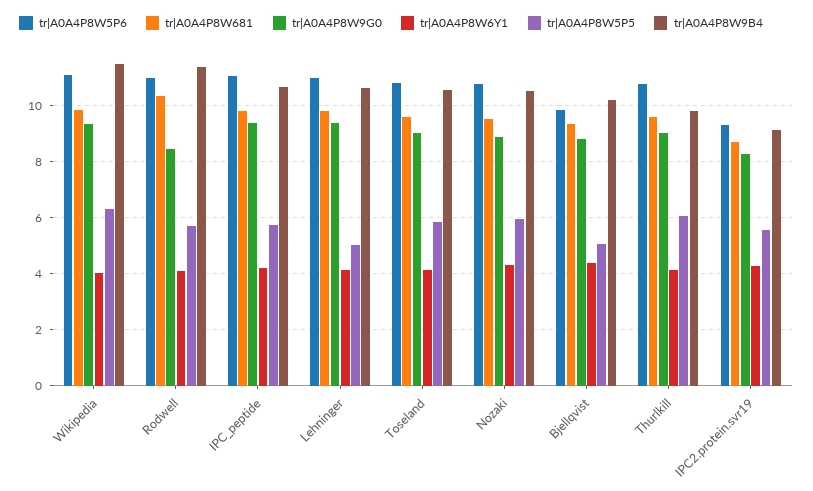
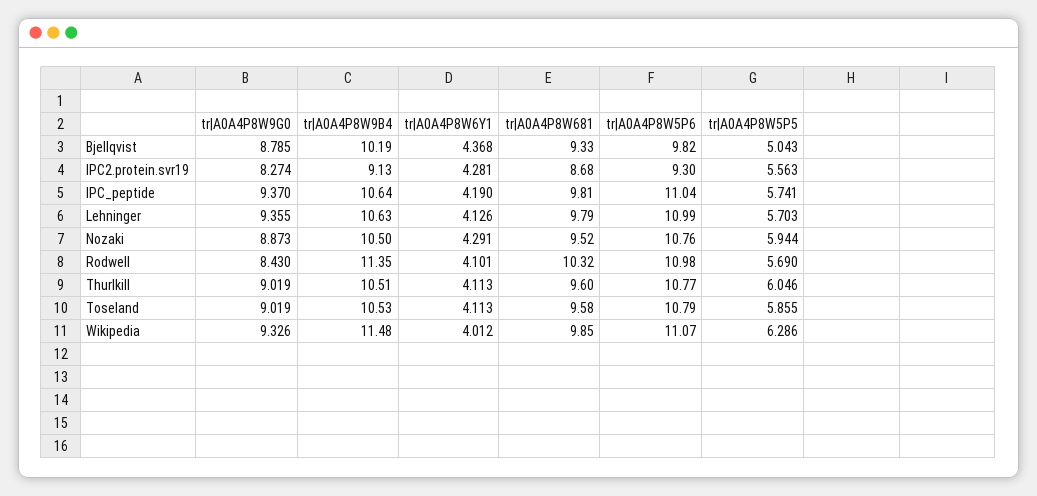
  {
    "tr|A0A4P8W5P6": {
      "Wikipedia": 11.07,
      "Rodwell": 10.98,
      "IPC_peptide": 11.04,
      "Lehninger": 10.99,
      "Toseland": 10.79,
      "Nozaki": 10.76,
      "Bjellqvist": 9.82,
      "Thurlkill": 10.77,
      "IPC2.protein.svr19": 9.3
    },
    "tr|A0A4P8W681": {
      "Wikipedia": 9.85,
      "Rodwell": 10.32,
      "IPC_peptide": 9.81,
      "Lehninger": 9.79,
      "Toseland": 9.58,
      "Nozaki": 9.52,
      "Bjellqvist": 9.33,
      "Thurlkill": 9.6,
      "IPC2.protein.svr19": 8.68
    },
    "tr|A0A4P8W9G0": {
      "Wikipedia": 9.326,
      "Rodwell": 8.43,
      "IPC_peptide": 9.37,
      "Lehninger": 9.355,
      "Toseland": 9.019,
      "Nozaki": 8.873,
      "Bjellqvist": 8.785,
      "Thurlkill": 9.019,
      "IPC2.protein.svr19": 8.274
    },
    "tr|A0A4P8W6Y1": {
      "Wikipedia": 4.012,
      "Rodwell": 4.101,
      "IPC_peptide": 4.19,
      "Lehninger": 4.126,
      "Toseland": 4.113,
      "Nozaki": 4.291,
      "Bjellqvist": 4.368,
      "Thurlkill": 4.113,
      "IPC2.protein.svr19": 4.281
    },
    "tr|A0A4P8W5P5": {
      "Wikipedia": 6.286,
      "Rodwell": 5.69,
      "IPC_peptide": 5.741,
-     "Lehninger": 5,
+     "Lehninger": 5.703,
      "Toseland": 5.855,
      "Nozaki": 5.944,
      "Bjellqvist": 5.043,
      "Thurlkill": 6.046,
      "IPC2.protein.svr19": 5.563
    },
    "tr|A0A4P8W9B4": {
      "Wikipedia": 11.48,
      "Rodwell": 11.35,
      "IPC_peptide": 10.64,
      "Lehninger": 10.63,
      "Toseland": 10.53,
      "Nozaki": 10.5,
      "Bjellqvist": 10.19,
-     "Thurlkill": 9.75,
+     "Thurlkill": 10.51,
      "IPC2.protein.svr19": 9.13
    }
  }

